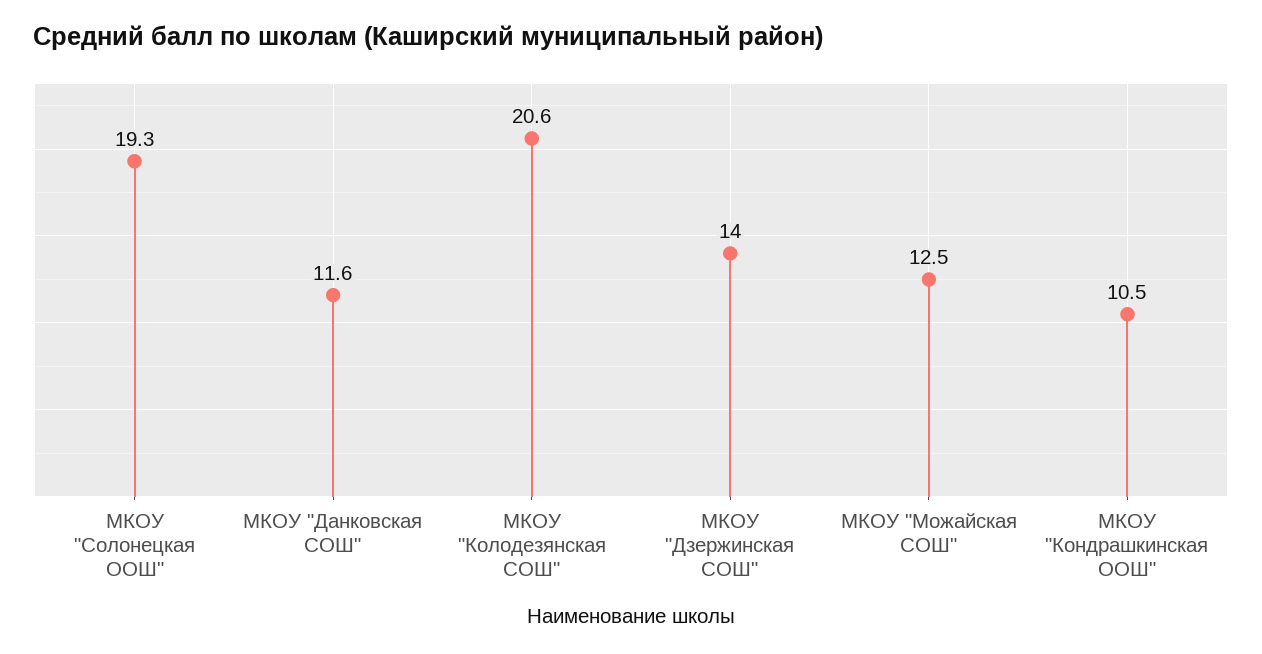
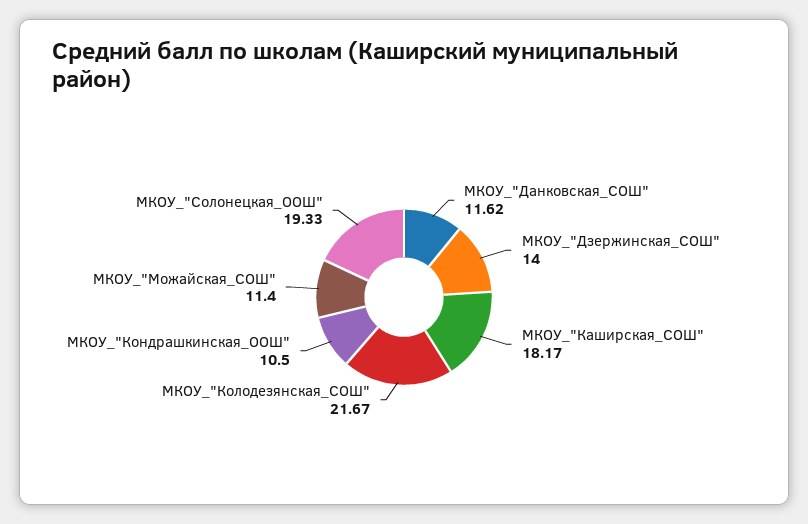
  {
    "МКОУ \"Солонецкая ООШ\"": 19.33,
    "МКОУ \"Данковская СОШ\"": 11.62,
-   "МКОУ \"Колодезянская СОШ\"": 20.6,
+   "МКОУ \"Колодезянская СОШ\"": 21.67,
    "МКОУ \"Дзержинская СОШ\"": 14,
-   "МКОУ \"Можайская СОШ\"": 12.5,
+   "МКОУ \"Можайская СОШ\"": 11.4,
-   "МКОУ \"Кондрашкинская ООШ\"": 10.5
+   "МКОУ \"Кондрашкинская ООШ\"": 10.5,
+   "МКОУ_\"Каширская_СОШ\"": 18.17
  }

